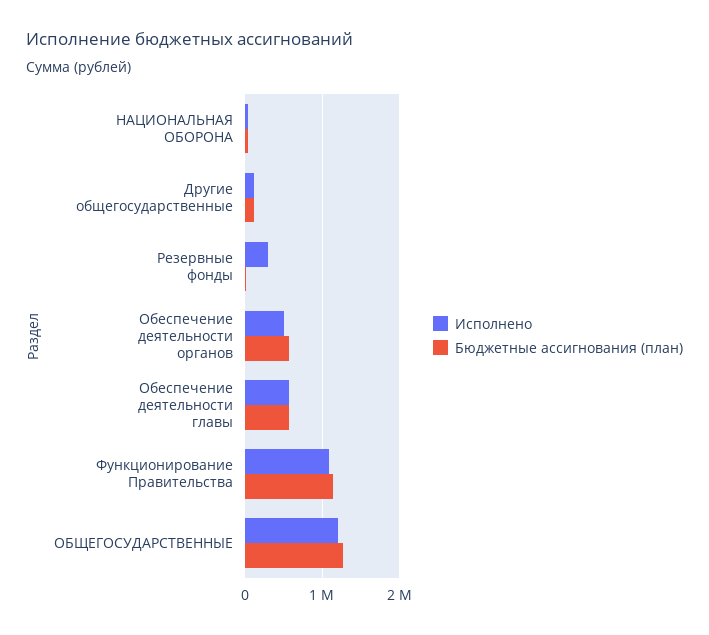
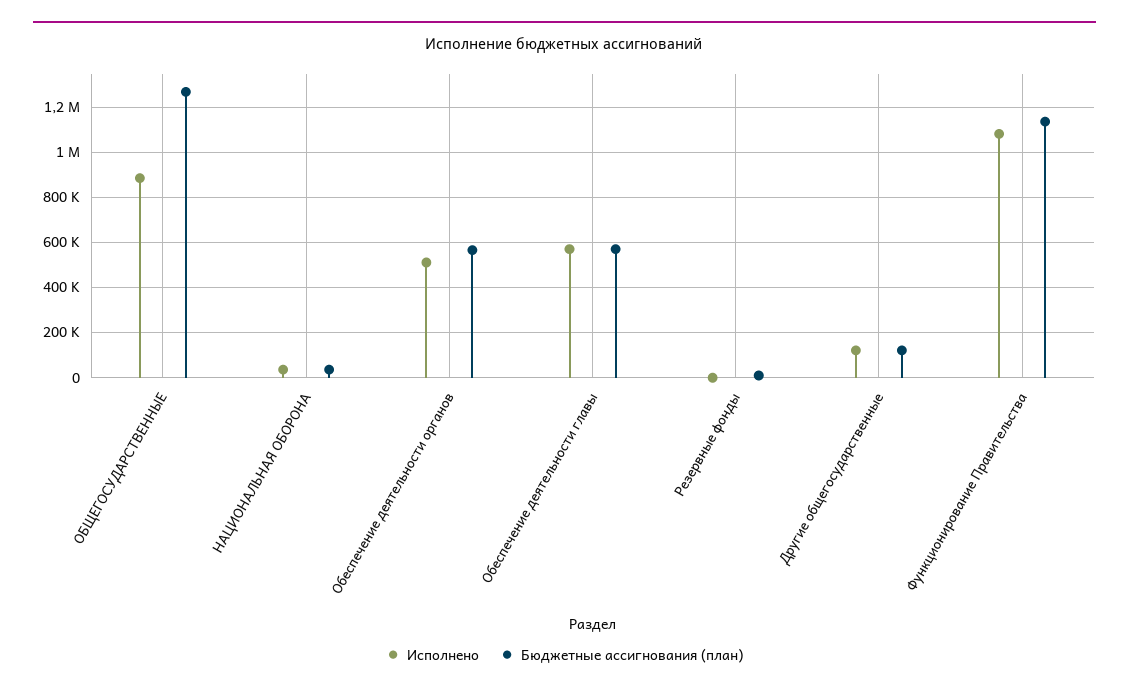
  {
    "Исполнено": {
      "НАЦИОНАЛЬНАЯ ОБОРОНА": 50000,
      "Другие общегосударственные": 100000,
-     "Резервные фонды": 300000,
+     "Резервные фонды": 0,
      "Обеспечение деятельности органов": 500000,
      "Обеспечение деятельности главы": 550000,
      "Функционирование Правительства": 1100000,
-     "ОБЩЕГОСУДАРСТВЕННЫЕ": 1200000
+     "ОБЩЕГОСУДАРСТВЕННЫЕ": 900000
    },
    "Бюджетные ассигнования (план)": {
      "НАЦИОНАЛЬНАЯ ОБОРОНА": 50000,
      "Другие общегосударственные": 100000,
      "Резервные фонды": 0,
      "Обеспечение деятельности органов": 550000,
      "Обеспечение деятельности главы": 550000,
      "Функционирование Правительства": 1150000,
      "ОБЩЕГОСУДАРСТВЕННЫЕ": 1250000
    }
  }

